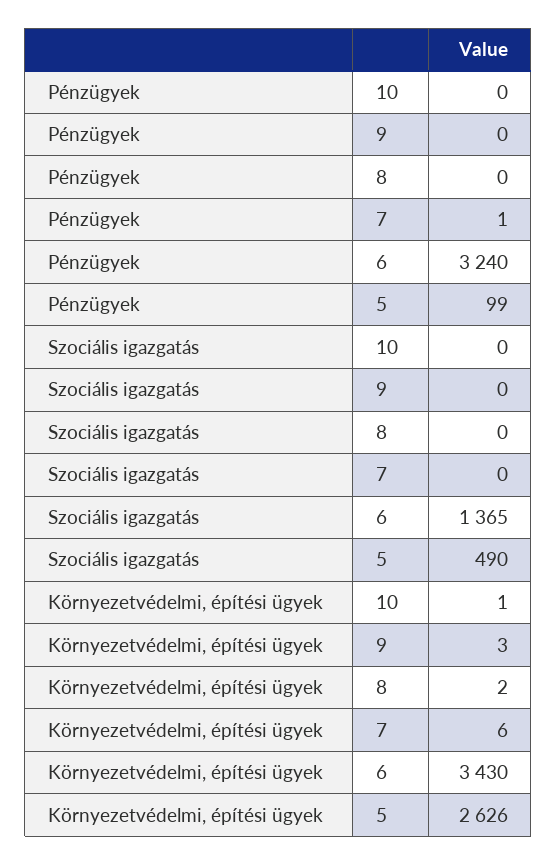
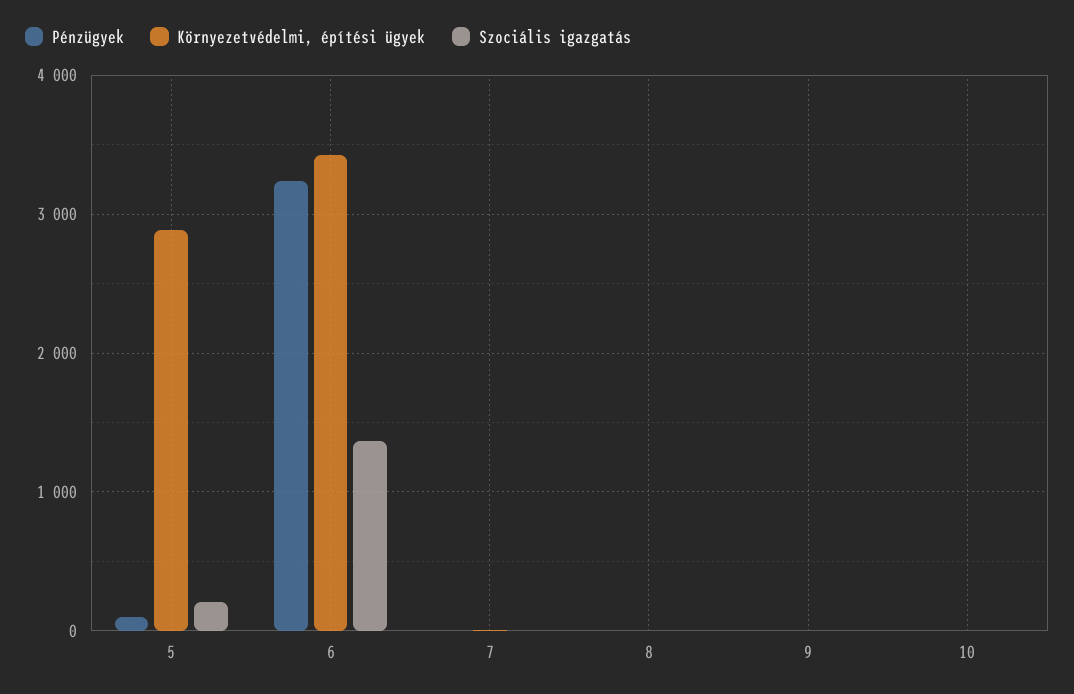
  {
    "Pénzügyek": {
      "10": 0,
      "9": 0,
      "8": 0,
      "7": 1,
      "6": 3240,
      "5": 99
    },
    "Szociális igazgatás": {
      "10": 0,
      "9": 0,
      "8": 0,
      "7": 0,
      "6": 1365,
-     "5": 490
+     "5": 200
    },
    "Környezetvédelmi, építési ügyek": {
      "10": 1,
      "9": 3,
      "8": 2,
      "7": 6,
      "6": 3430,
-     "5": 2626
+     "5": 2900
    }
  }

